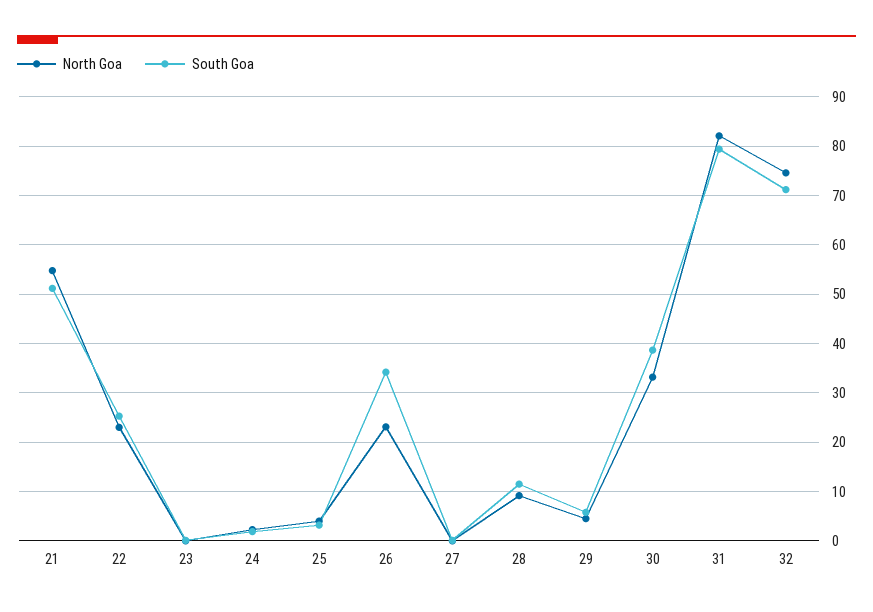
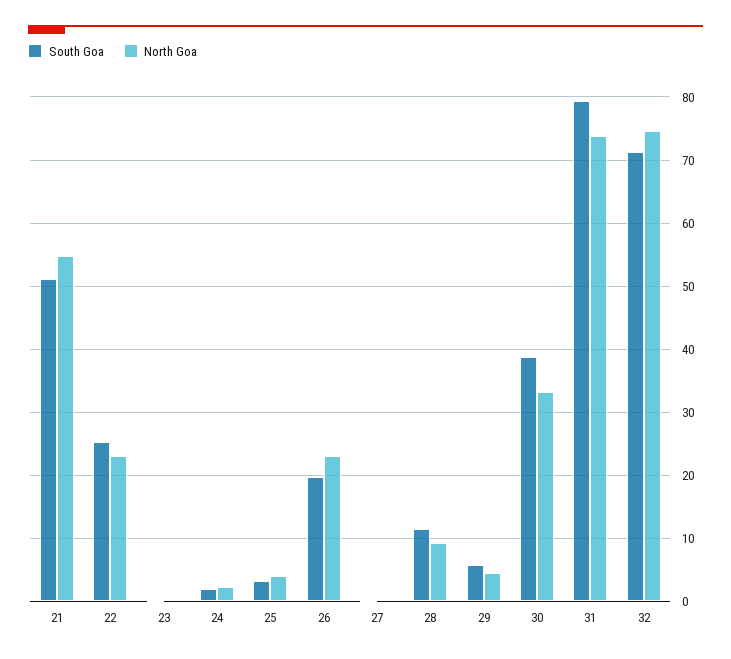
  {
    "North Goa": {
      "21": 55,
      "22": 23,
      "23": 0,
      "24": 2,
      "25": 4,
      "26": 23,
      "27": 0,
      "28": 9,
      "29": 5,
      "30": 33,
-     "31": 82,
+     "31": 74,
      "32": 75
    },
    "South Goa": {
      "21": 51,
      "22": 25,
      "23": 0,
      "24": 2,
      "25": 3,
-     "26": 34,
+     "26": 20,
      "27": 0,
      "28": 12,
      "29": 6,
      "30": 39,
      "31": 79,
      "32": 71
    }
  }

